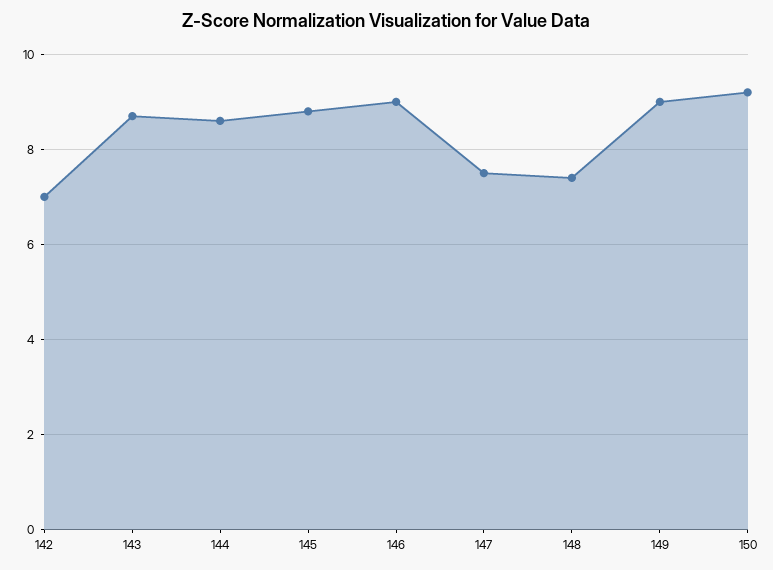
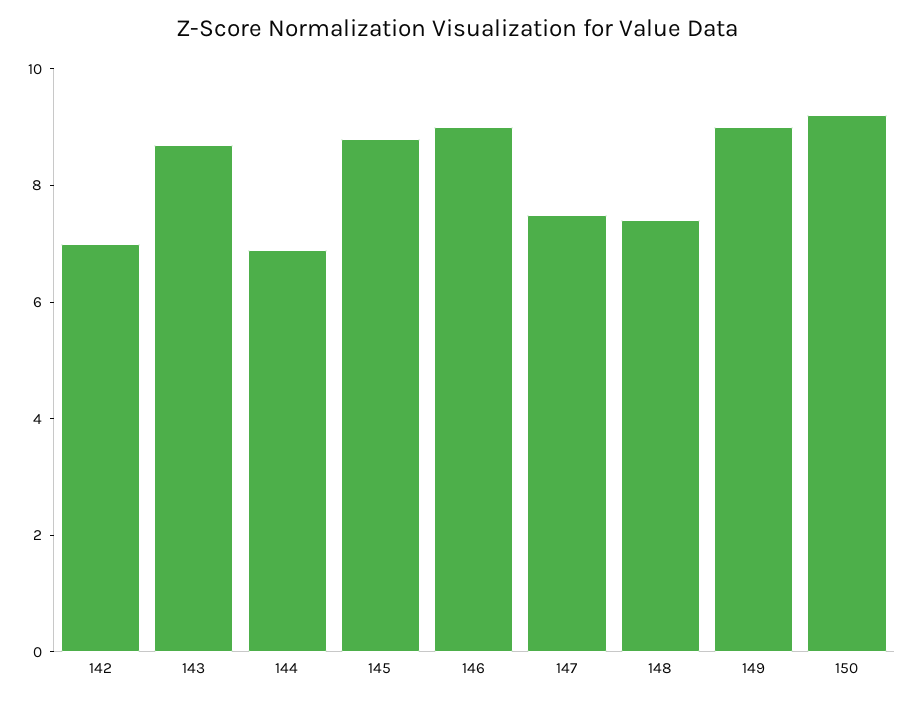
  {
    "142": 7,
    "143": 8.5,
-   "144": 8.5,
+   "144": 7,
    "145": 9,
    "146": 9,
    "147": 7.5,
    "148": 7.5,
    "149": 9,
    "150": 9
  }

